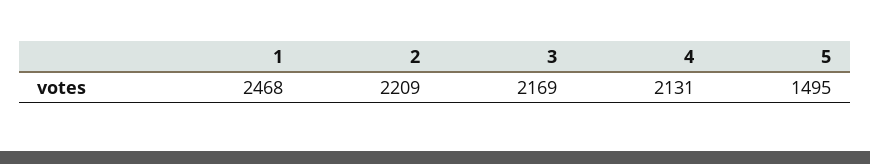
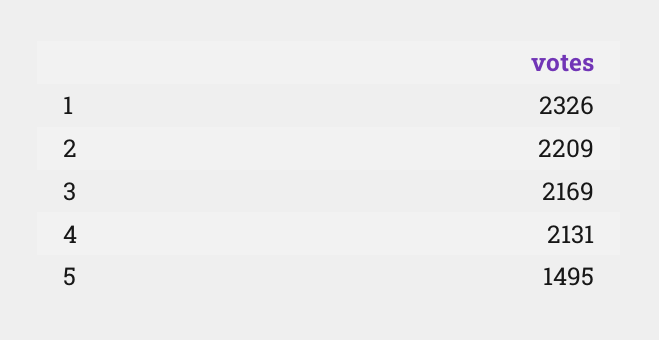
  {
-   "1": 2468,
+   "1": 2326,
    "2": 2209,
    "3": 2169,
    "4": 2131,
    "5": 1495
  }

